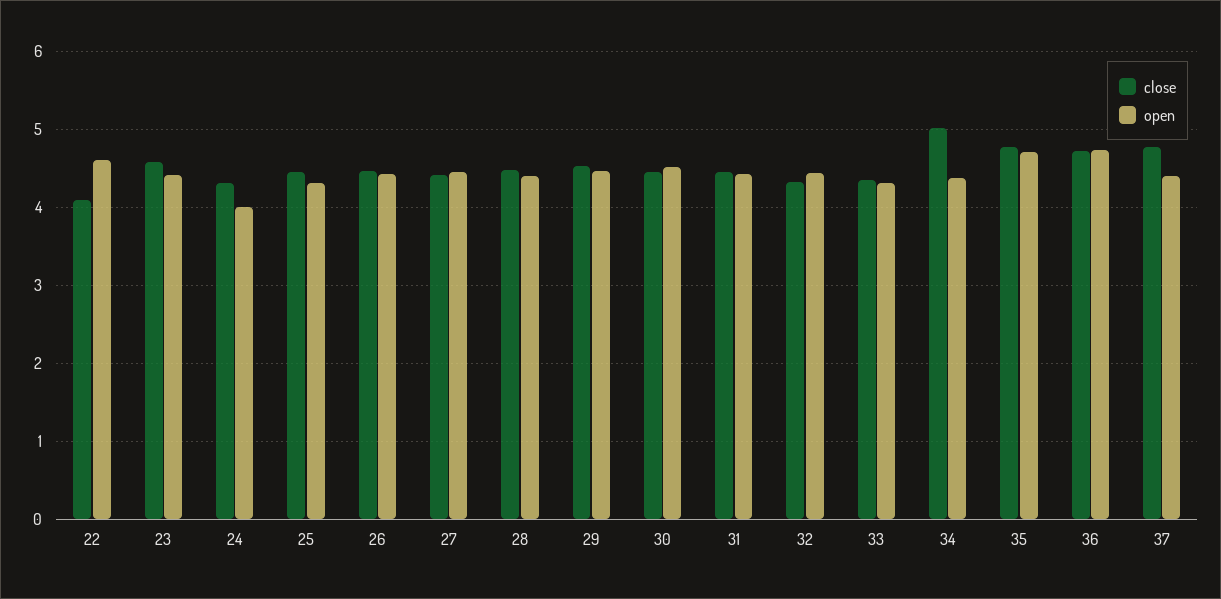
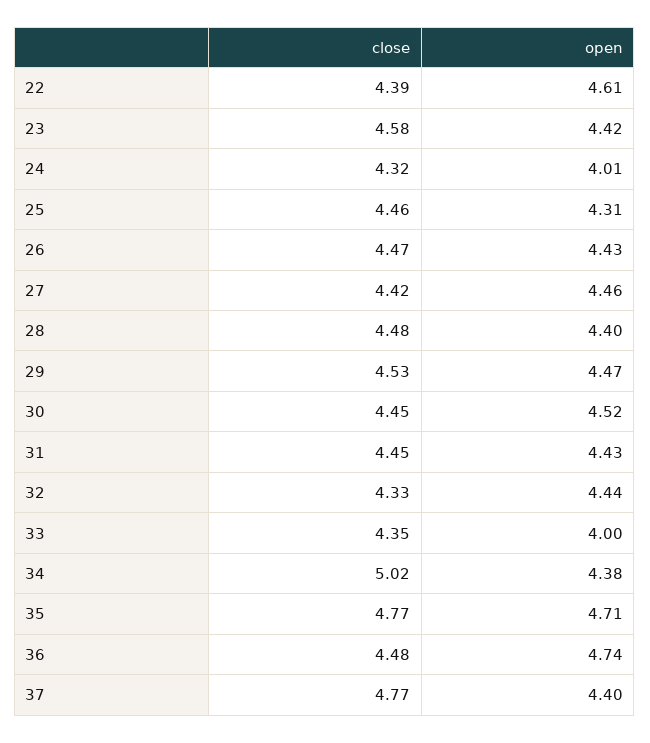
  {
    "close": {
-     "22": 4.1,
+     "22": 4.39,
      "23": 4.58,
      "24": 4.32,
      "25": 4.46,
      "26": 4.47,
      "27": 4.42,
      "28": 4.48,
      "29": 4.53,
      "30": 4.45,
      "31": 4.45,
      "32": 4.33,
      "33": 4.35,
      "34": 5.02,
      "35": 4.77,
-     "36": 4.7,
+     "36": 4.48,
      "37": 4.77
    },
    "open": {
      "22": 4.61,
      "23": 4.42,
      "24": 4.01,
      "25": 4.31,
      "26": 4.43,
      "27": 4.46,
      "28": 4.4,
      "29": 4.47,
      "30": 4.52,
      "31": 4.43,
      "32": 4.44,
-     "33": 4.3,
+     "33": 4,
      "34": 4.38,
      "35": 4.71,
      "36": 4.74,
      "37": 4.4
    }
  }

